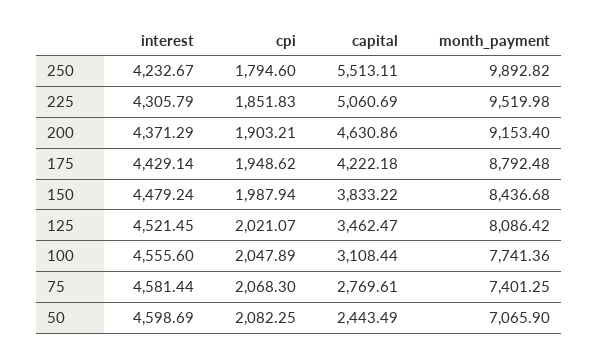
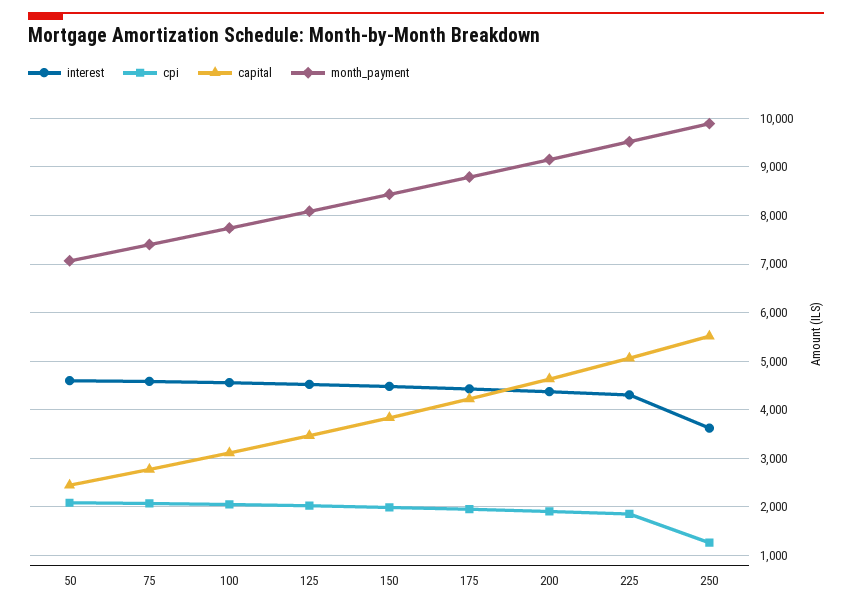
  {
    "interest": {
-     "250": 4232.67,
+     "250": 3600,
      "225": 4305.79,
      "200": 4371.29,
      "175": 4429.14,
      "150": 4479.24,
      "125": 4521.45,
      "100": 4555.6,
      "75": 4581.44,
      "50": 4598.69
    },
    "cpi": {
-     "250": 1794.6,
+     "250": 1200,
      "225": 1851.83,
      "200": 1903.21,
      "175": 1948.62,
      "150": 1987.94,
      "125": 2021.07,
      "100": 2047.89,
      "75": 2068.3,
      "50": 2082.25
    },
    "capital": {
      "250": 5513.11,
      "225": 5060.69,
      "200": 4630.86,
      "175": 4222.18,
      "150": 3833.22,
      "125": 3462.47,
      "100": 3108.44,
      "75": 2769.61,
      "50": 2443.49
    },
    "month_payment": {
      "250": 9892.82,
      "225": 9519.98,
      "200": 9153.4,
      "175": 8792.48,
      "150": 8436.68,
      "125": 8086.42,
      "100": 7741.36,
      "75": 7401.25,
      "50": 7065.9
    }
  }

